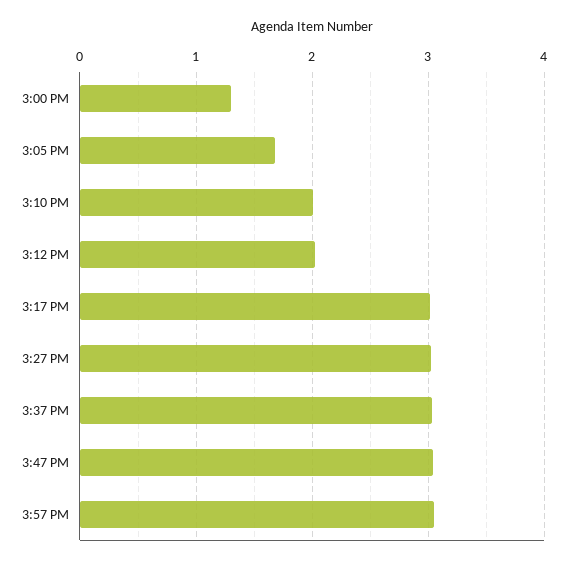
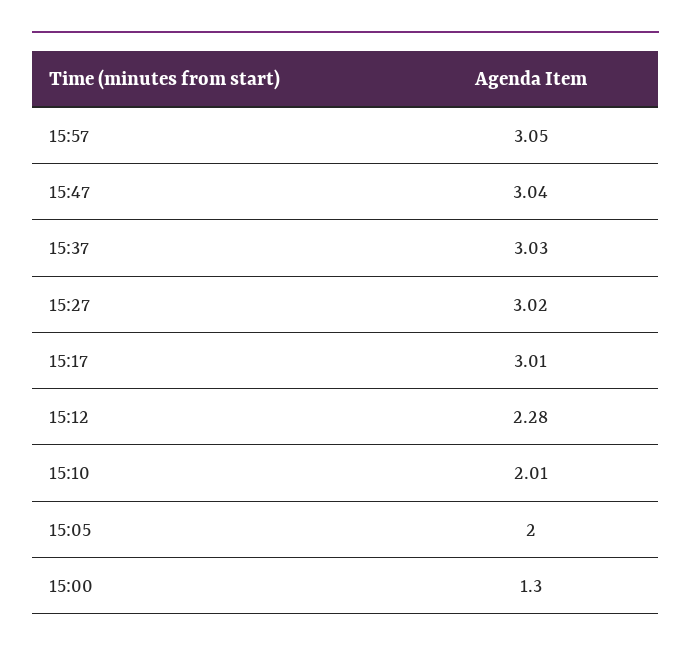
  {
    "3:00 PM": 1.3,
-   "3:05 PM": 1.7,
+   "3:05 PM": 2,
    "3:10 PM": 2.01,
-   "3:12 PM": 2,
+   "3:12 PM": 2.28,
    "3:17 PM": 3.01,
    "3:27 PM": 3.02,
    "3:37 PM": 3.03,
    "3:47 PM": 3.04,
    "3:57 PM": 3.05
  }

